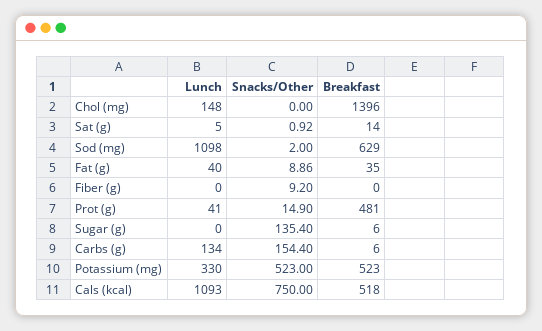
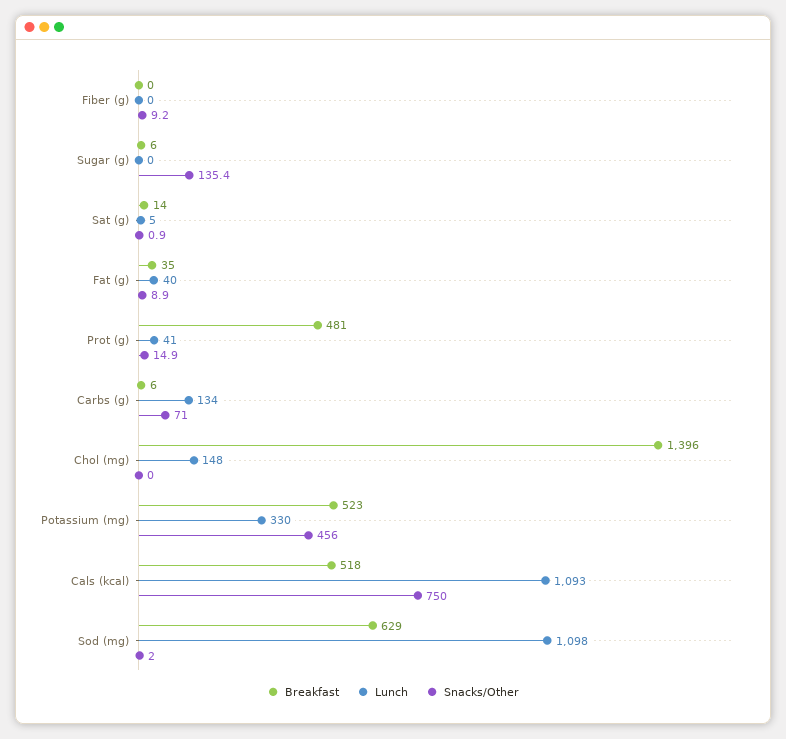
  {
    "Lunch": {
      "Chol (mg)": 148,
      "Sat (g)": 5,
      "Sod (mg)": 1098,
      "Fat (g)": 40,
      "Fiber (g)": 0,
      "Prot (g)": 41,
      "Sugar (g)": 0,
      "Carbs (g)": 134,
      "Potassium (mg)": 330,
      "Cals (kcal)": 1093
    },
    "Snacks/Other": {
      "Chol (mg)": 0,
      "Sat (g)": 0.92,
      "Sod (mg)": 2,
      "Fat (g)": 8.86,
      "Fiber (g)": 9.2,
      "Prot (g)": 14.9,
      "Sugar (g)": 135.4,
-     "Carbs (g)": 154.4,
+     "Carbs (g)": 71,
-     "Potassium (mg)": 523,
+     "Potassium (mg)": 456,
      "Cals (kcal)": 750
    },
    "Breakfast": {
      "Chol (mg)": 1396,
      "Sat (g)": 14,
      "Sod (mg)": 629,
      "Fat (g)": 35,
      "Fiber (g)": 0,
      "Prot (g)": 481,
      "Sugar (g)": 6,
      "Carbs (g)": 6,
      "Potassium (mg)": 523,
      "Cals (kcal)": 518
    }
  }

